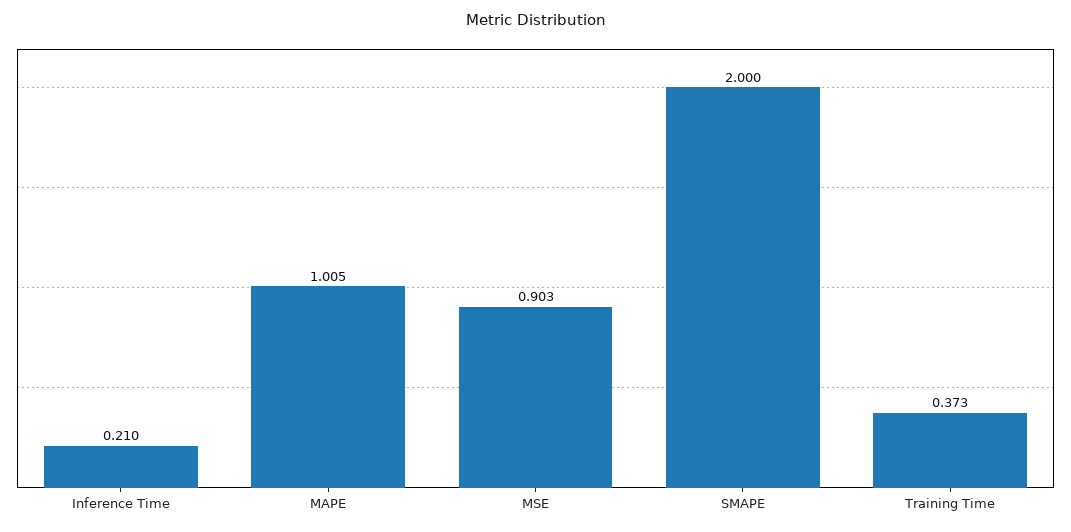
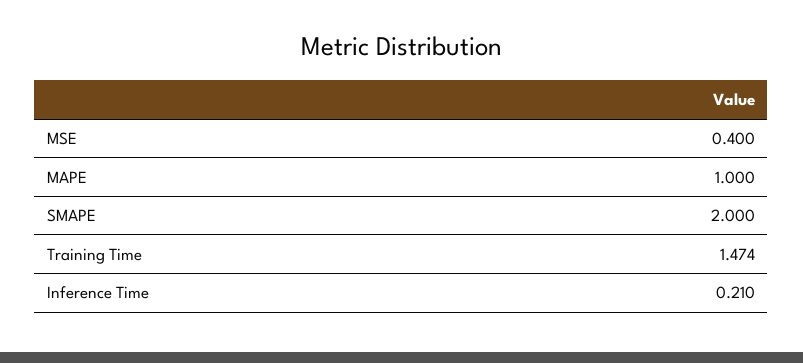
  {
    "Inference Time": 0.21,
-   "MAPE": 1.005,
+   "MAPE": 1,
-   "MSE": 0.903,
+   "MSE": 0.4,
    "SMAPE": 2,
-   "Training Time": 0.373
+   "Training Time": 1.474
  }

